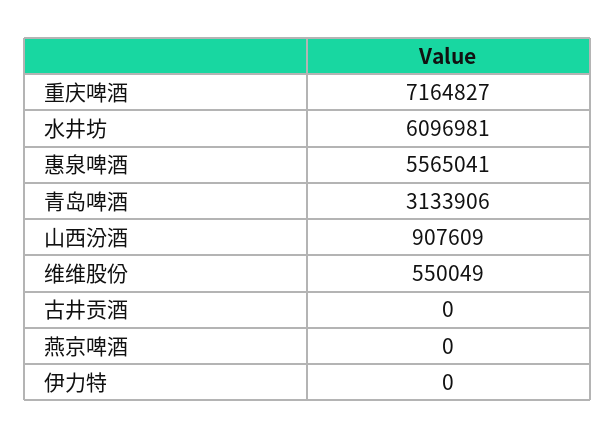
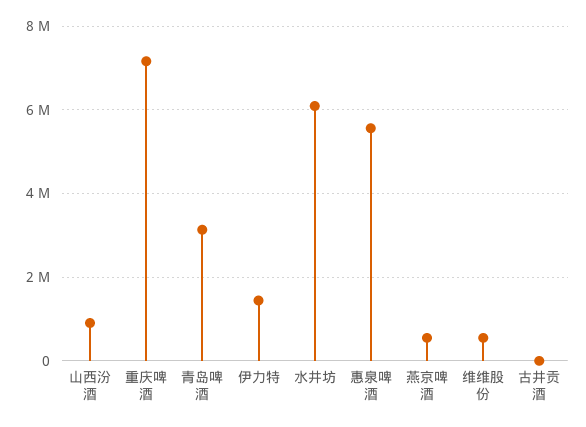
  {
    "重庆啤酒": 7164827,
    "水井坊": 6096981,
    "惠泉啤酒": 5565041,
    "青岛啤酒": 3133906,
    "山西汾酒": 907609,
    "维维股份": 550049,
    "古井贡酒": 0,
-   "燕京啤酒": 0,
+   "燕京啤酒": 600000,
-   "伊力特": 0
+   "伊力特": 1400000
  }

